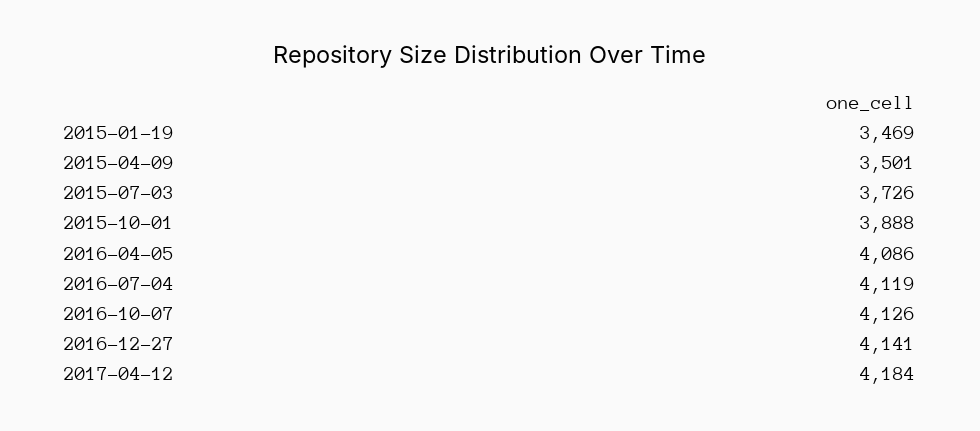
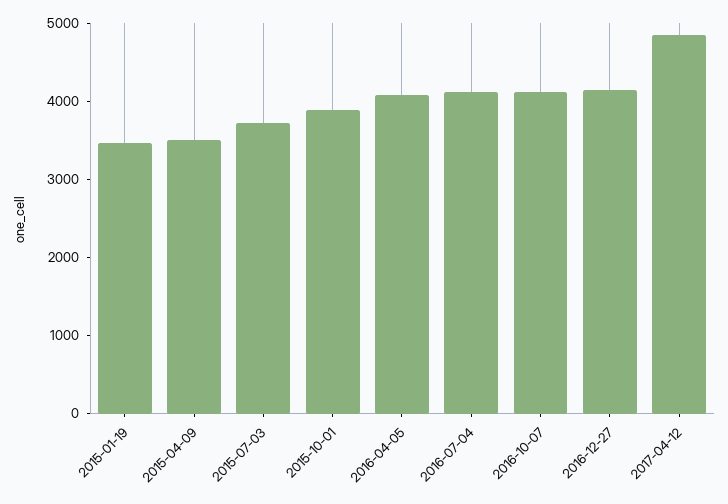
  {
    "2015-01-19": 3469,
    "2015-04-09": 3501,
    "2015-07-03": 3726,
    "2015-10-01": 3888,
    "2016-04-05": 4086,
    "2016-07-04": 4119,
    "2016-10-07": 4126,
    "2016-12-27": 4141,
-   "2017-04-12": 4184
+   "2017-04-12": 4800
  }

